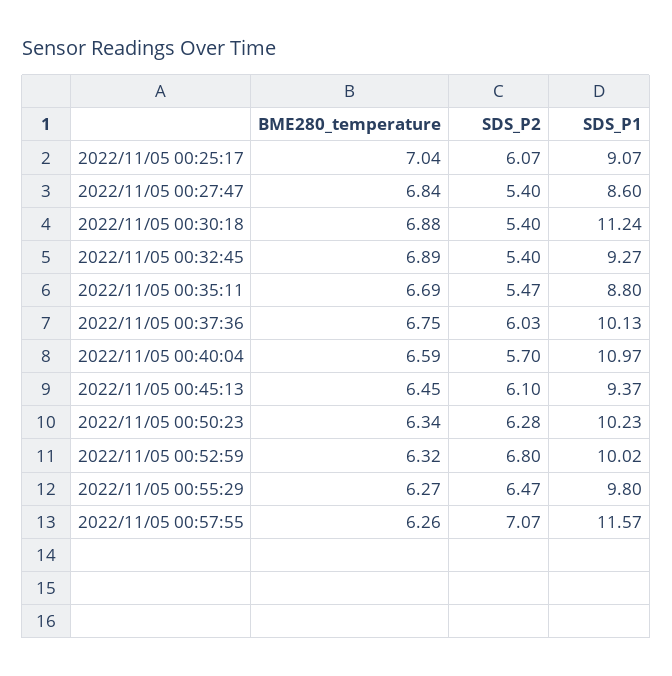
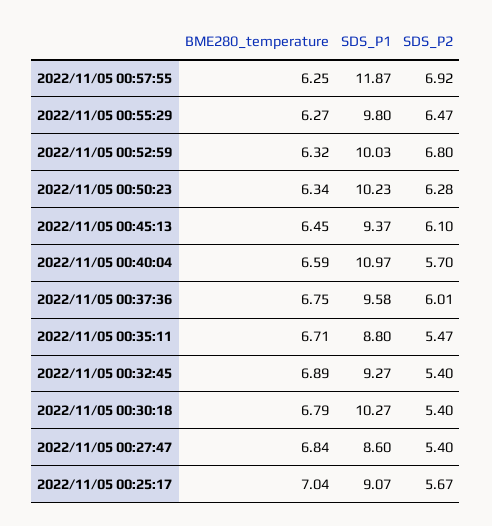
  {
    "BME280_temperature": {
      "2022/11/05 00:25:17": 7.04,
      "2022/11/05 00:27:47": 6.84,
-     "2022/11/05 00:30:18": 6.88,
+     "2022/11/05 00:30:18": 6.79,
      "2022/11/05 00:32:45": 6.89,
-     "2022/11/05 00:35:11": 6.69,
+     "2022/11/05 00:35:11": 6.71,
      "2022/11/05 00:37:36": 6.75,
      "2022/11/05 00:40:04": 6.59,
      "2022/11/05 00:45:13": 6.45,
      "2022/11/05 00:50:23": 6.34,
      "2022/11/05 00:52:59": 6.32,
      "2022/11/05 00:55:29": 6.27,
-     "2022/11/05 00:57:55": 6.26
+     "2022/11/05 00:57:55": 6.25
    },
    "SDS_P2": {
-     "2022/11/05 00:25:17": 6.07,
+     "2022/11/05 00:25:17": 5.67,
      "2022/11/05 00:27:47": 5.4,
      "2022/11/05 00:30:18": 5.4,
      "2022/11/05 00:32:45": 5.4,
      "2022/11/05 00:35:11": 5.47,
-     "2022/11/05 00:37:36": 6.03,
+     "2022/11/05 00:37:36": 6.01,
      "2022/11/05 00:40:04": 5.7,
      "2022/11/05 00:45:13": 6.1,
      "2022/11/05 00:50:23": 6.28,
      "2022/11/05 00:52:59": 6.8,
      "2022/11/05 00:55:29": 6.47,
-     "2022/11/05 00:57:55": 7.07
+     "2022/11/05 00:57:55": 6.92
    },
    "SDS_P1": {
      "2022/11/05 00:25:17": 9.07,
      "2022/11/05 00:27:47": 8.6,
-     "2022/11/05 00:30:18": 11.24,
+     "2022/11/05 00:30:18": 10.27,
      "2022/11/05 00:32:45": 9.27,
      "2022/11/05 00:35:11": 8.8,
-     "2022/11/05 00:37:36": 10.13,
+     "2022/11/05 00:37:36": 9.58,
      "2022/11/05 00:40:04": 10.97,
      "2022/11/05 00:45:13": 9.37,
      "2022/11/05 00:50:23": 10.23,
-     "2022/11/05 00:52:59": 10.02,
+     "2022/11/05 00:52:59": 10.03,
      "2022/11/05 00:55:29": 9.8,
-     "2022/11/05 00:57:55": 11.57
+     "2022/11/05 00:57:55": 11.87
    }
  }

